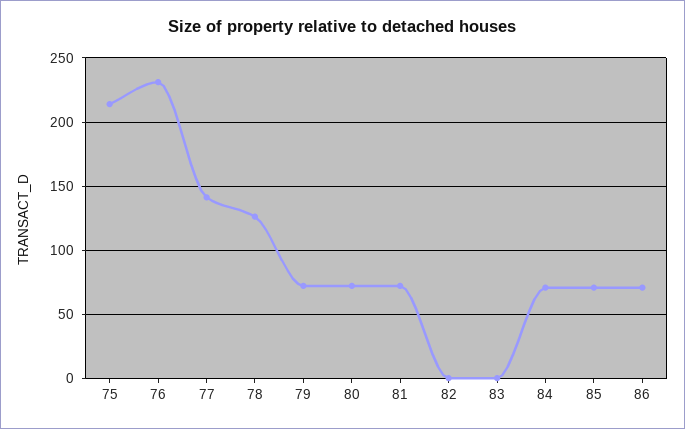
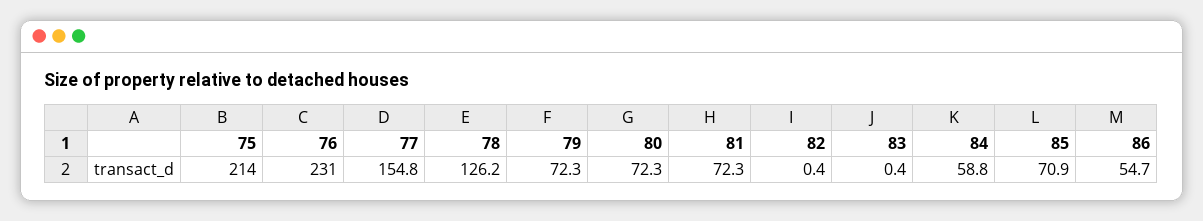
  {
    "75": 214,
    "76": 231,
-   "77": 140,
+   "77": 154.8,
    "78": 126.2,
    "79": 72.3,
    "80": 72.3,
    "81": 72.3,
    "82": 0.4,
    "83": 0.4,
-   "84": 70,
+   "84": 58.8,
    "85": 70.9,
-   "86": 70
+   "86": 54.7
  }

